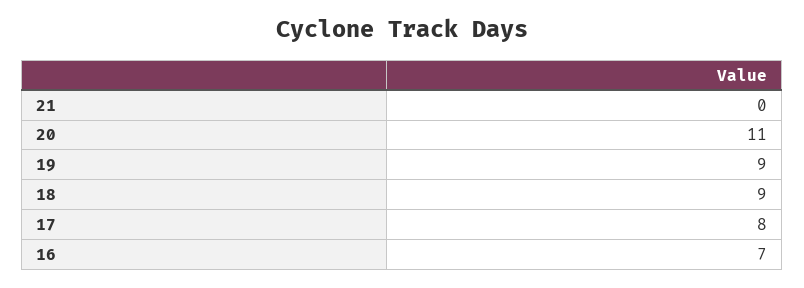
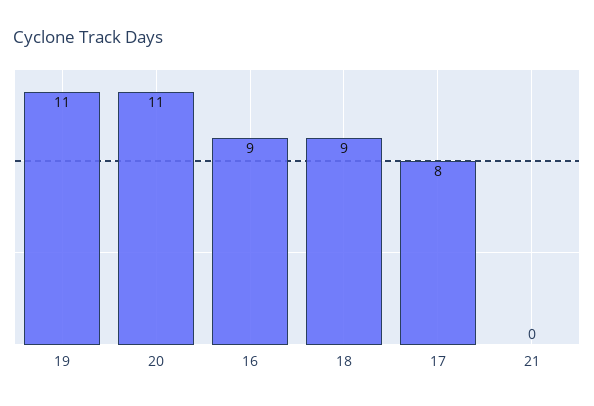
  {
    "21": 0,
    "20": 11,
-   "19": 9,
+   "19": 11,
    "18": 9,
    "17": 8,
-   "16": 7
+   "16": 9
  }

